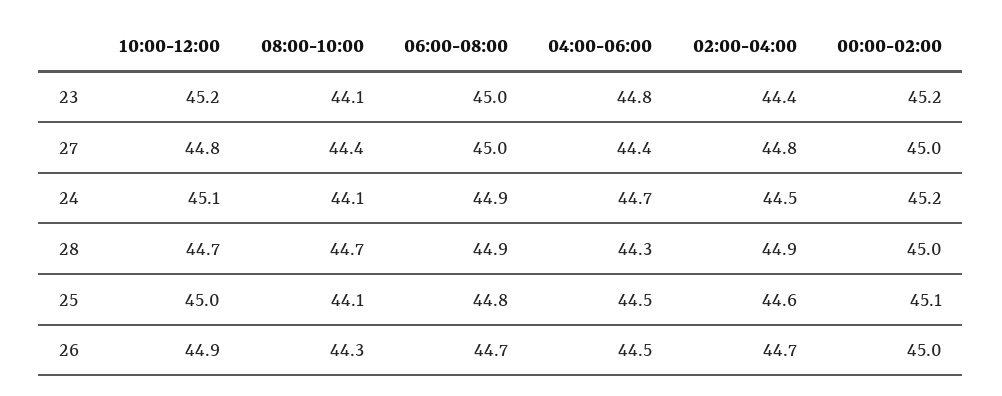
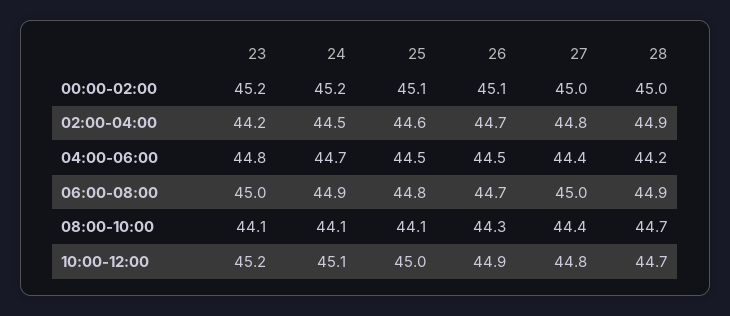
  {
    "10:00-12:00": {
      "23": 45.2,
      "27": 44.8,
      "24": 45.1,
      "28": 44.7,
      "25": 45,
      "26": 44.9
    },
    "08:00-10:00": {
      "23": 44.1,
      "27": 44.4,
      "24": 44.1,
      "28": 44.7,
      "25": 44.1,
      "26": 44.3
    },
    "06:00-08:00": {
      "23": 45,
      "27": 45,
      "24": 44.9,
      "28": 44.9,
      "25": 44.8,
      "26": 44.7
    },
    "04:00-06:00": {
      "23": 44.8,
      "27": 44.4,
      "24": 44.7,
-     "28": 44.3,
+     "28": 44.2,
      "25": 44.5,
      "26": 44.5
    },
    "02:00-04:00": {
-     "23": 44.4,
+     "23": 44.2,
      "27": 44.8,
      "24": 44.5,
      "28": 44.9,
      "25": 44.6,
      "26": 44.7
    },
    "00:00-02:00": {
      "23": 45.2,
      "27": 45,
      "24": 45.2,
      "28": 45,
      "25": 45.1,
-     "26": 45
+     "26": 45.1
    }
  }

